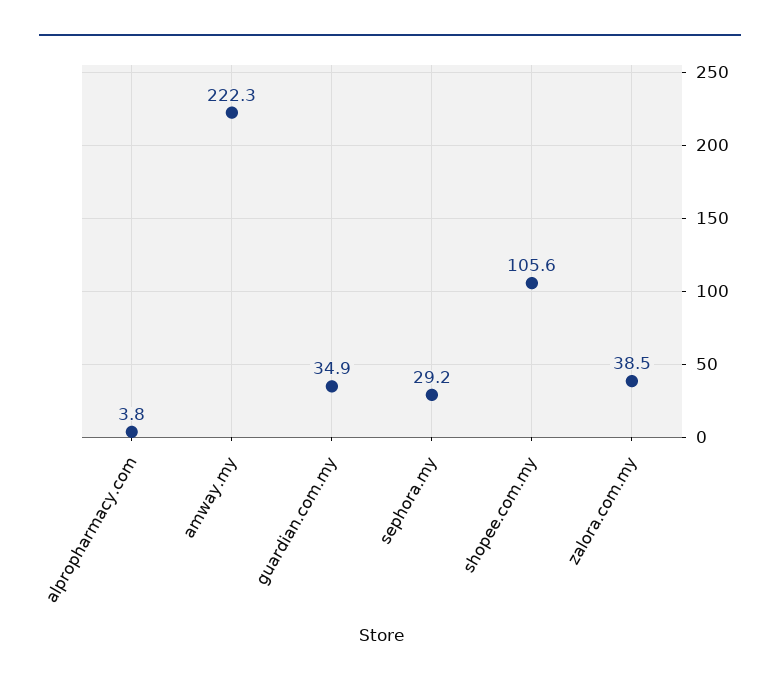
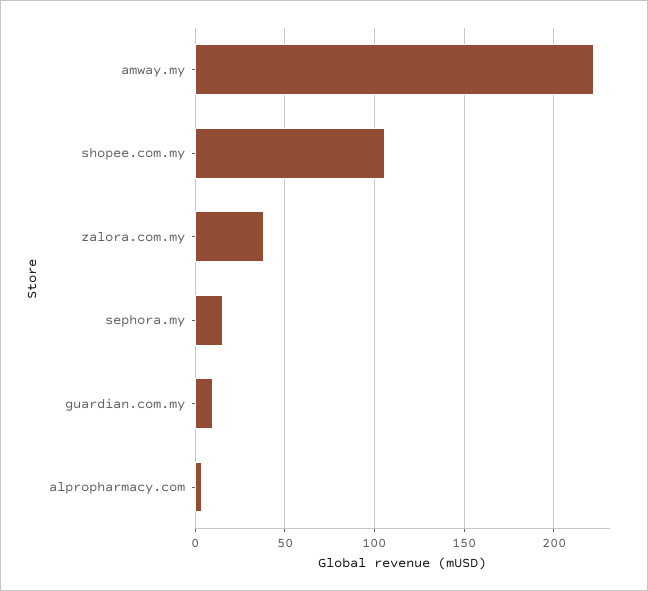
  {
    "alpropharmacy.com": 3.8,
    "amway.my": 222.3,
-   "guardian.com.my": 34.9,
+   "guardian.com.my": 10,
-   "sephora.my": 29.2,
+   "sephora.my": 15,
    "shopee.com.my": 105.6,
    "zalora.com.my": 38.5
  }

